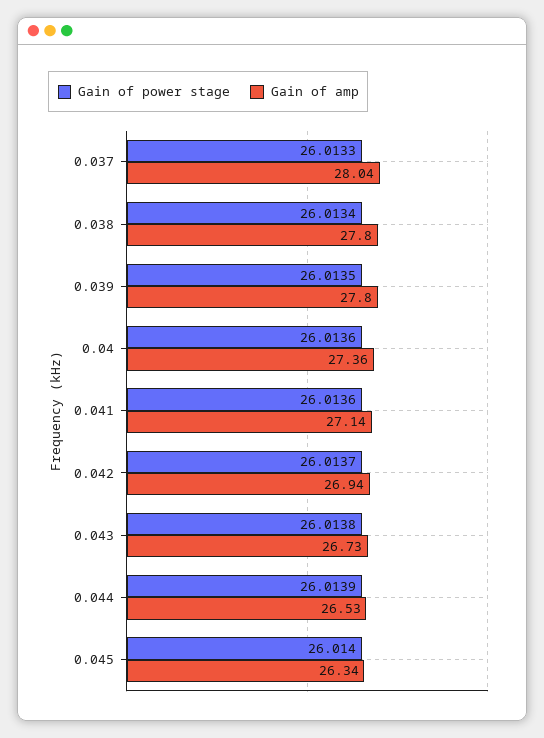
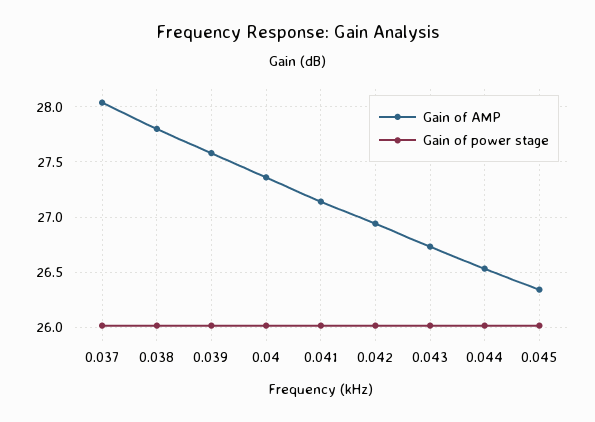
  {
    "Gain of power stage": {
      "0.037": 26.0133,
      "0.038": 26.0134,
      "0.039": 26.0135,
      "0.04": 26.0136,
      "0.041": 26.0136,
      "0.042": 26.0137,
      "0.043": 26.0138,
      "0.044": 26.0139,
      "0.045": 26.014
    },
    "Gain of amp": {
      "0.037": 28.04,
      "0.038": 27.8,
-     "0.039": 27.8,
+     "0.039": 27.6,
      "0.04": 27.36,
      "0.041": 27.14,
      "0.042": 26.94,
      "0.043": 26.73,
      "0.044": 26.53,
      "0.045": 26.34
    }
  }

